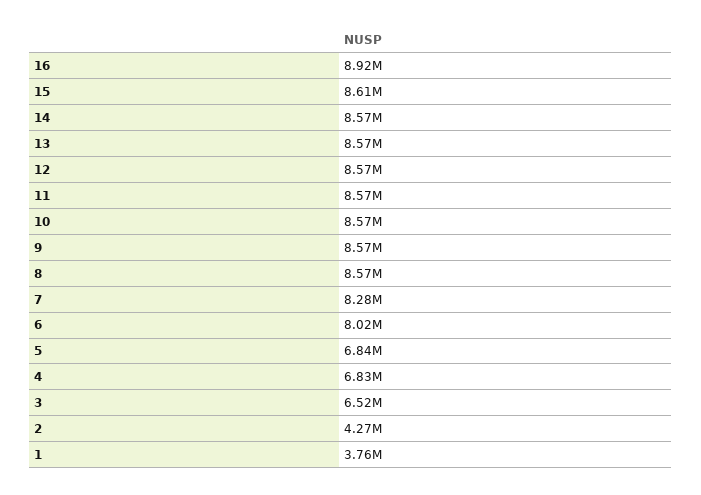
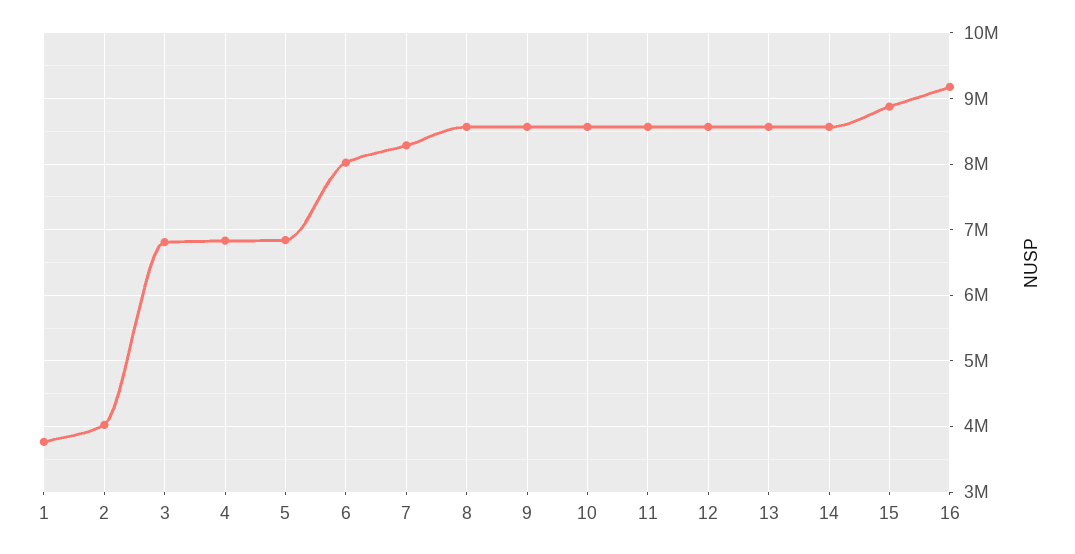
  {
-   "16": 8920000,
+   "16": 9200000,
-   "15": 8610000,
+   "15": 8900000,
    "14": 8570000,
    "13": 8570000,
    "12": 8570000,
    "11": 8570000,
    "10": 8570000,
    "9": 8570000,
    "8": 8570000,
    "7": 8280000,
    "6": 8020000,
    "5": 6840000,
    "4": 6830000,
-   "3": 6520000,
+   "3": 6800000,
-   "2": 4270000,
+   "2": 4000000,
    "1": 3760000
  }

